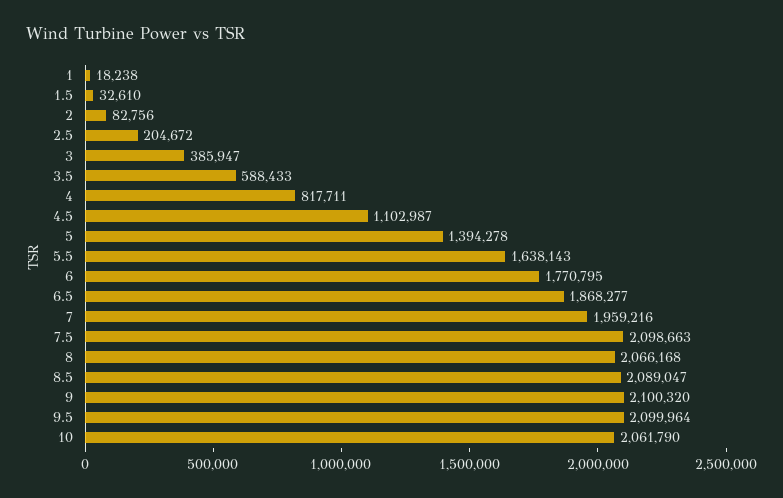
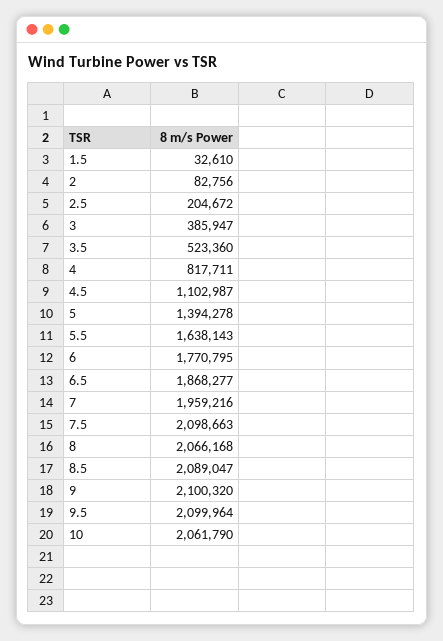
  {
-   "1": 18238,
    "1.5": 32610,
    "2": 82756,
    "2.5": 204672,
    "3": 385947,
-   "3.5": 588433,
+   "3.5": 523360,
    "4": 817711,
    "4.5": 1102987,
    "5": 1394278,
    "5.5": 1638143,
    "6": 1770795,
    "6.5": 1868277,
    "7": 1959216,
    "7.5": 2098663,
    "8": 2066168,
    "8.5": 2089047,
    "9": 2100320,
    "9.5": 2099964,
    "10": 2061790
  }

